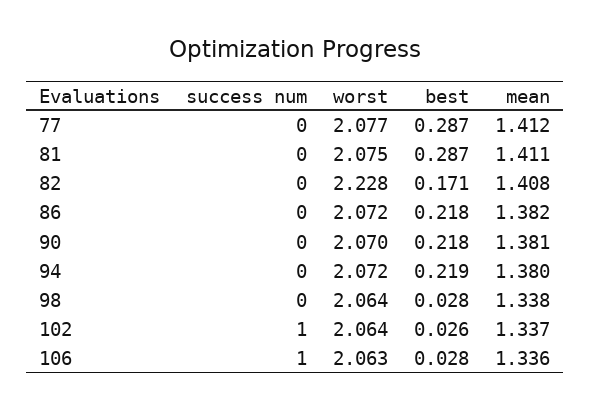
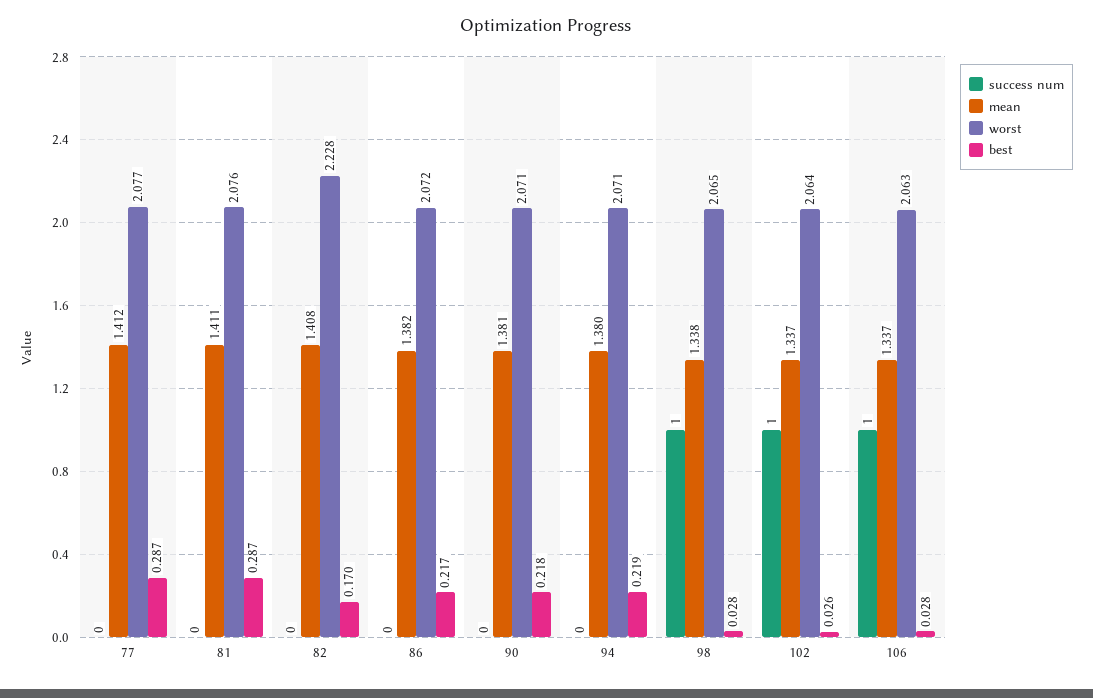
  {
    "success num": {
      "77": 0,
      "81": 0,
      "82": 0,
      "86": 0,
      "90": 0,
      "94": 0,
-     "98": 0,
+     "98": 1,
      "102": 1,
      "106": 1
    },
    "worst": {
      "77": 2.077,
-     "81": 2.075,
+     "81": 2.076,
      "82": 2.228,
      "86": 2.072,
-     "90": 2.07,
+     "90": 2.071,
-     "94": 2.072,
+     "94": 2.071,
-     "98": 2.064,
+     "98": 2.065,
      "102": 2.064,
      "106": 2.063
    },
    "best": {
      "77": 0.287,
      "81": 0.287,
-     "82": 0.171,
+     "82": 0.17,
-     "86": 0.218,
+     "86": 0.217,
      "90": 0.218,
      "94": 0.219,
      "98": 0.028,
      "102": 0.026,
      "106": 0.028
    },
    "mean": {
      "77": 1.412,
      "81": 1.411,
      "82": 1.408,
      "86": 1.382,
      "90": 1.381,
      "94": 1.38,
      "98": 1.338,
      "102": 1.337,
-     "106": 1.336
+     "106": 1.337
    }
  }

